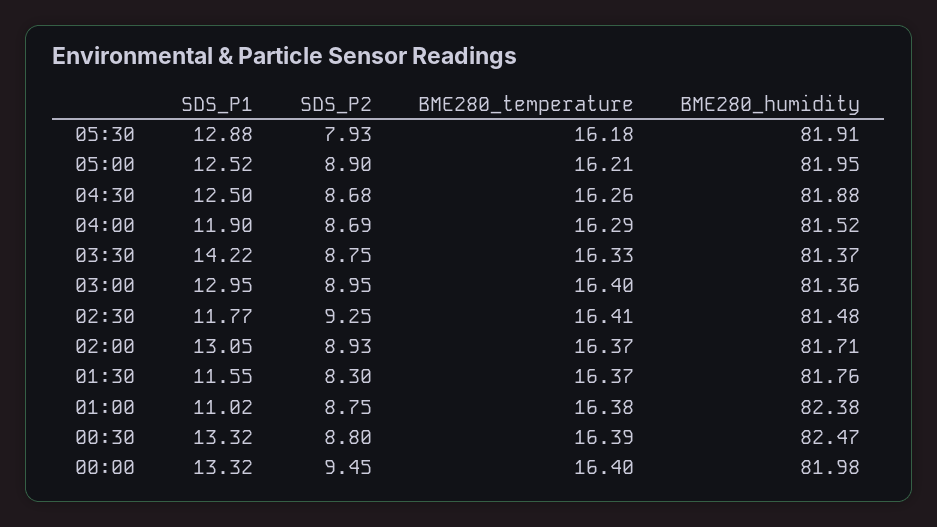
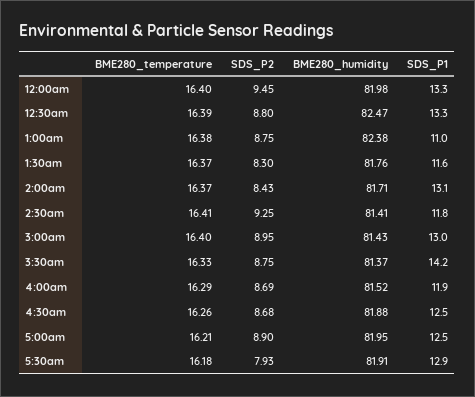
  {
    "SDS_P1": {
      "05:30": 12.88,
      "05:00": 12.52,
      "04:30": 12.5,
      "04:00": 11.9,
      "03:30": 14.22,
      "03:00": 12.95,
      "02:30": 11.77,
      "02:00": 13.05,
      "01:30": 11.55,
      "01:00": 11.02,
      "00:30": 13.32,
      "00:00": 13.32
    },
    "SDS_P2": {
      "05:30": 7.93,
      "05:00": 8.9,
      "04:30": 8.68,
      "04:00": 8.69,
      "03:30": 8.75,
      "03:00": 8.95,
      "02:30": 9.25,
-     "02:00": 8.93,
+     "02:00": 8.43,
      "01:30": 8.3,
      "01:00": 8.75,
      "00:30": 8.8,
      "00:00": 9.45
    },
    "BME280_temperature": {
      "05:30": 16.18,
      "05:00": 16.21,
      "04:30": 16.26,
      "04:00": 16.29,
      "03:30": 16.33,
      "03:00": 16.4,
      "02:30": 16.41,
      "02:00": 16.37,
      "01:30": 16.37,
      "01:00": 16.38,
      "00:30": 16.39,
      "00:00": 16.4
    },
    "BME280_humidity": {
      "05:30": 81.91,
      "05:00": 81.95,
      "04:30": 81.88,
      "04:00": 81.52,
      "03:30": 81.37,
-     "03:00": 81.36,
+     "03:00": 81.43,
-     "02:30": 81.48,
+     "02:30": 81.41,
      "02:00": 81.71,
      "01:30": 81.76,
      "01:00": 82.38,
      "00:30": 82.47,
      "00:00": 81.98
    }
  }

